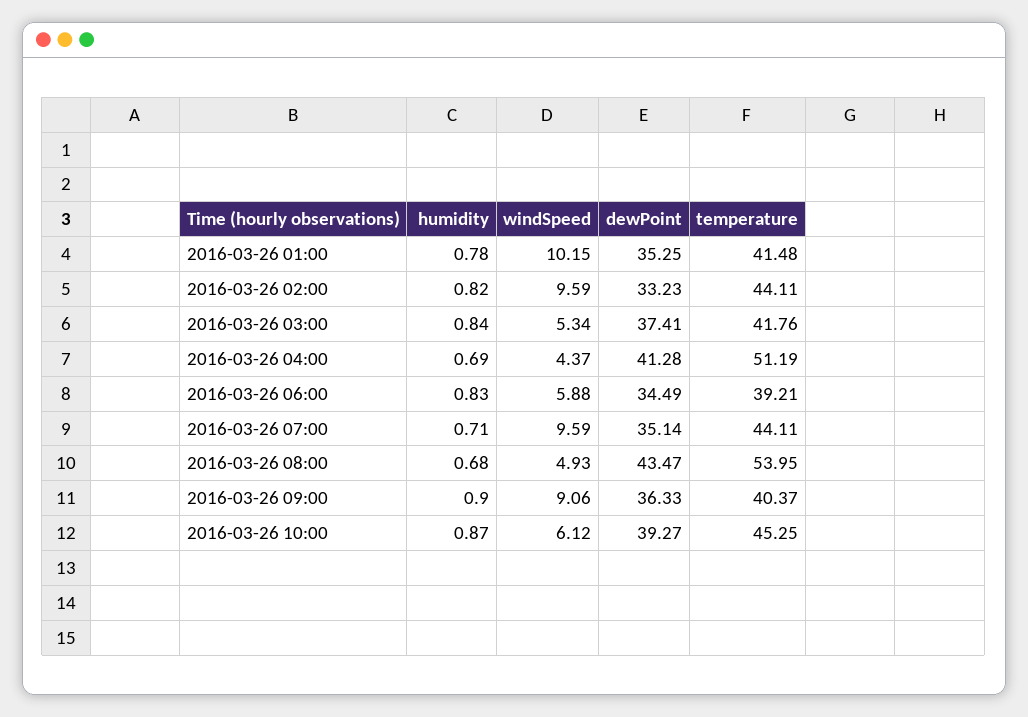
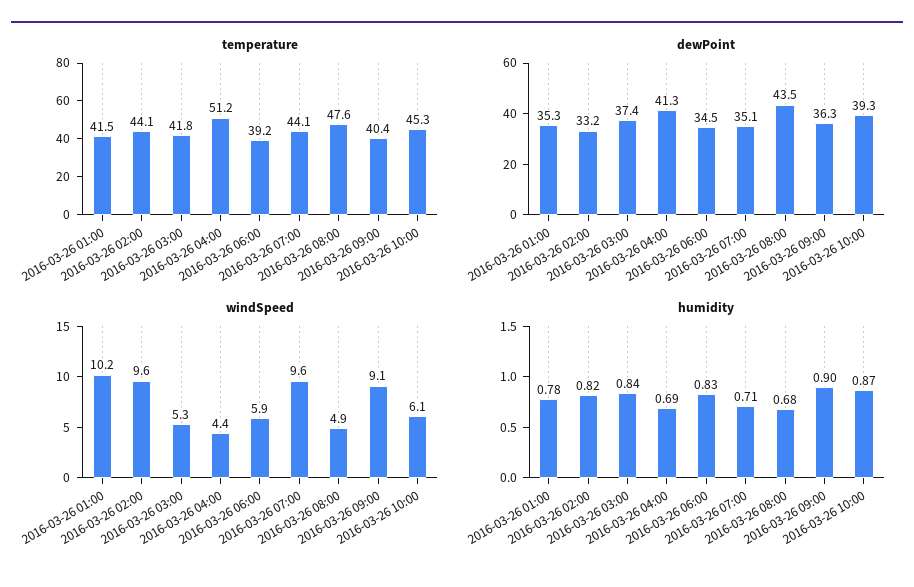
  {
    "humidity": {
      "2016-03-26 01:00": 0.78,
      "2016-03-26 02:00": 0.82,
      "2016-03-26 03:00": 0.84,
      "2016-03-26 04:00": 0.69,
      "2016-03-26 06:00": 0.83,
      "2016-03-26 07:00": 0.71,
      "2016-03-26 08:00": 0.68,
      "2016-03-26 09:00": 0.9,
      "2016-03-26 10:00": 0.87
    },
    "windSpeed": {
      "2016-03-26 01:00": 10.15,
      "2016-03-26 02:00": 9.59,
      "2016-03-26 03:00": 5.34,
      "2016-03-26 04:00": 4.37,
      "2016-03-26 06:00": 5.88,
      "2016-03-26 07:00": 9.59,
      "2016-03-26 08:00": 4.93,
      "2016-03-26 09:00": 9.06,
      "2016-03-26 10:00": 6.12
    },
    "dewPoint": {
      "2016-03-26 01:00": 35.25,
      "2016-03-26 02:00": 33.23,
      "2016-03-26 03:00": 37.41,
      "2016-03-26 04:00": 41.28,
      "2016-03-26 06:00": 34.49,
      "2016-03-26 07:00": 35.14,
      "2016-03-26 08:00": 43.47,
      "2016-03-26 09:00": 36.33,
      "2016-03-26 10:00": 39.27
    },
    "temperature": {
      "2016-03-26 01:00": 41.48,
      "2016-03-26 02:00": 44.11,
      "2016-03-26 03:00": 41.76,
      "2016-03-26 04:00": 51.19,
      "2016-03-26 06:00": 39.21,
      "2016-03-26 07:00": 44.11,
-     "2016-03-26 08:00": 53.95,
+     "2016-03-26 08:00": 47.6,
      "2016-03-26 09:00": 40.37,
      "2016-03-26 10:00": 45.25
    }
  }

